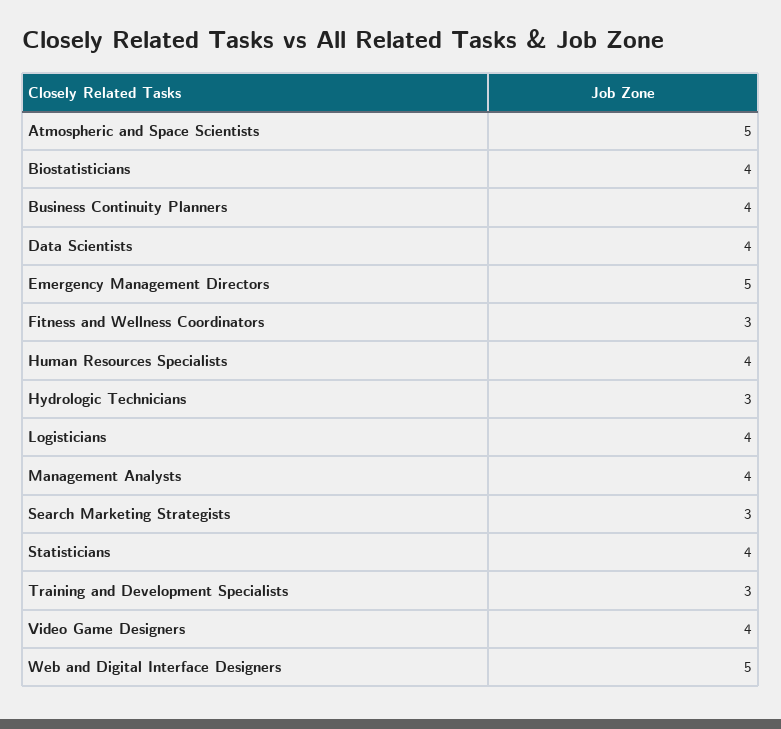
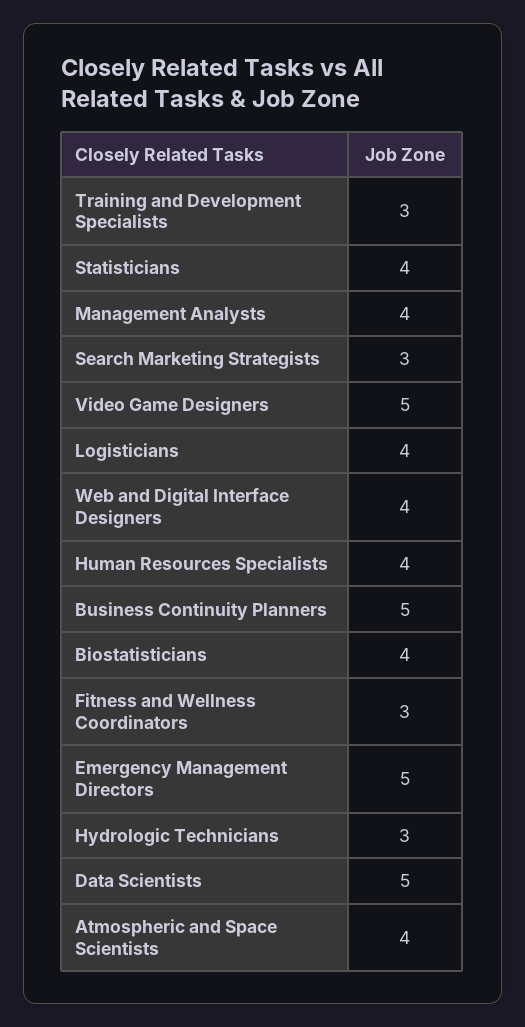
  {
-   "Atmospheric and Space Scientists": 5,
+   "Atmospheric and Space Scientists": 4,
    "Biostatisticians": 4,
-   "Business Continuity Planners": 4,
+   "Business Continuity Planners": 5,
-   "Data Scientists": 4,
+   "Data Scientists": 5,
    "Emergency Management Directors": 5,
    "Fitness and Wellness Coordinators": 3,
    "Human Resources Specialists": 4,
    "Hydrologic Technicians": 3,
    "Logisticians": 4,
    "Management Analysts": 4,
    "Search Marketing Strategists": 3,
    "Statisticians": 4,
    "Training and Development Specialists": 3,
-   "Video Game Designers": 4,
+   "Video Game Designers": 5,
-   "Web and Digital Interface Designers": 5
+   "Web and Digital Interface Designers": 4
  }

